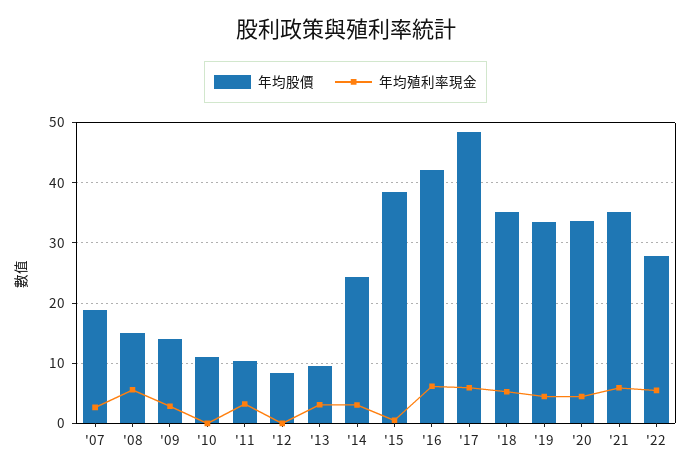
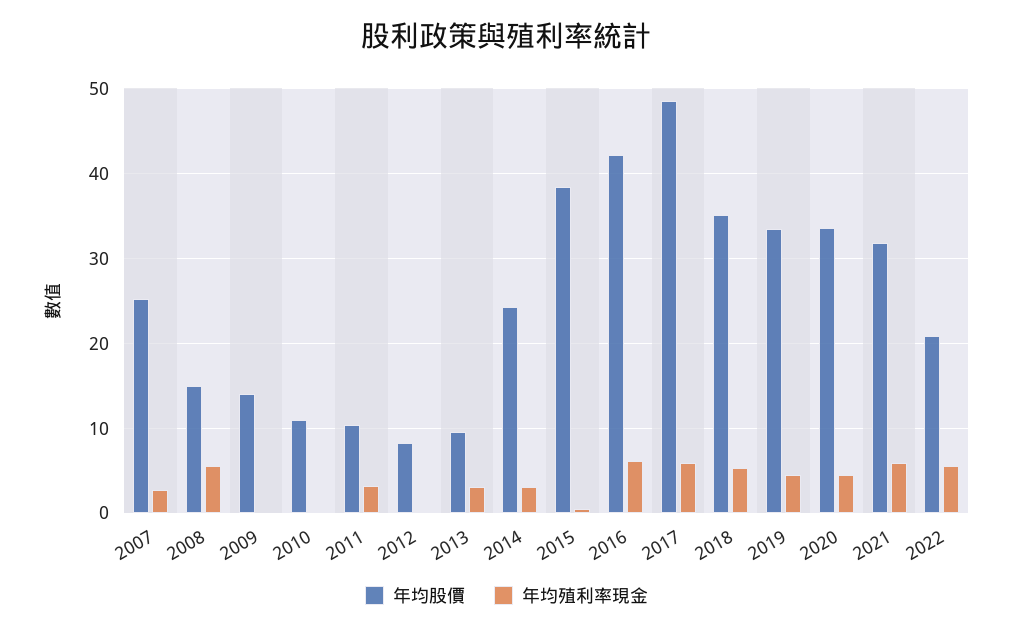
  {
    "年均股價": {
-     "'07": 19,
+     "'07": 25,
      "'08": 15,
      "'09": 14,
      "'10": 11,
      "'11": 10,
      "'12": 8,
      "'13": 10,
      "'14": 24,
      "'15": 38,
      "'16": 42,
      "'17": 49,
      "'18": 35,
      "'19": 34,
      "'20": 34,
-     "'21": 35,
+     "'21": 32,
-     "'22": 28
+     "'22": 21
    },
    "年均殖利率現金": {
      "'07": 3,
      "'08": 6,
-     "'09": 3,
+     "'09": 0,
      "'10": 0,
      "'11": 3,
      "'12": 0,
      "'13": 3,
      "'14": 3,
      "'15": 1,
      "'16": 6,
      "'17": 6,
      "'18": 5,
      "'19": 4,
      "'20": 4,
      "'21": 6,
      "'22": 5
    }
  }

